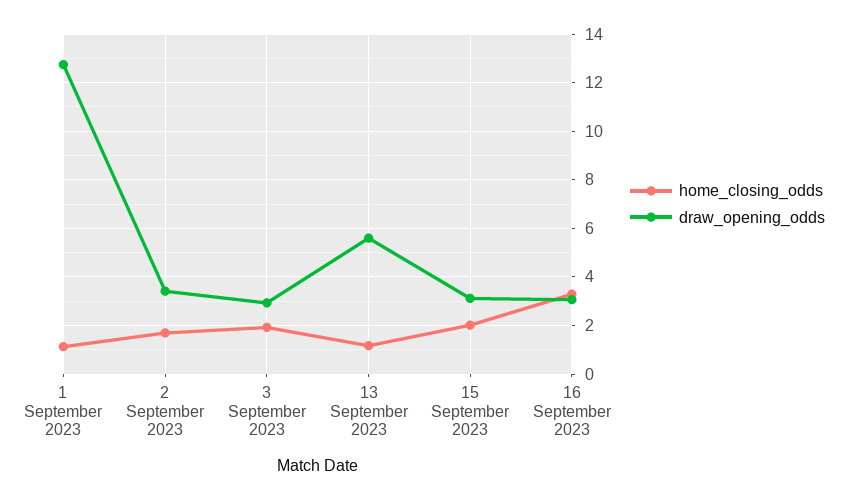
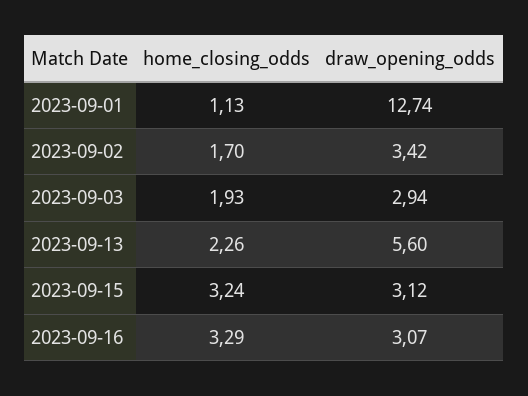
  {
    "home_closing_odds": {
      "1 September 2023": 1.13,
      "2 September 2023": 1.7,
      "3 September 2023": 1.93,
-     "13 September 2023": 1.25,
+     "13 September 2023": 2.26,
-     "15 September 2023": 2,
+     "15 September 2023": 3.24,
      "16 September 2023": 3.29
    },
    "draw_opening_odds": {
      "1 September 2023": 12.74,
      "2 September 2023": 3.42,
      "3 September 2023": 2.94,
      "13 September 2023": 5.6,
      "15 September 2023": 3.12,
      "16 September 2023": 3.07
    }
  }

